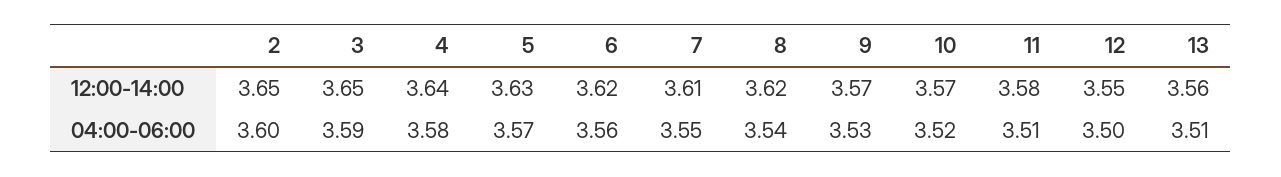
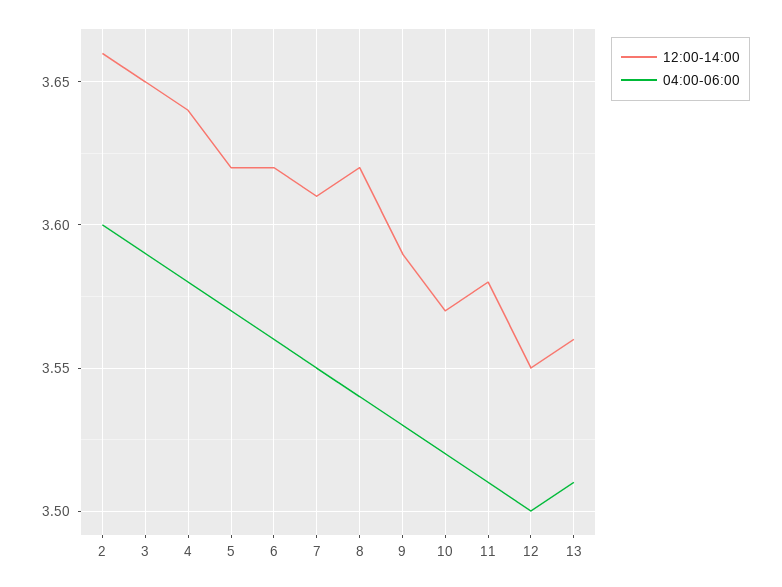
  {
    "12:00-14:00": {
-     "2": 3.65,
+     "2": 3.66,
      "3": 3.65,
      "4": 3.64,
-     "5": 3.63,
+     "5": 3.62,
      "6": 3.62,
      "7": 3.61,
      "8": 3.62,
-     "9": 3.57,
+     "9": 3.59,
      "10": 3.57,
      "11": 3.58,
      "12": 3.55,
      "13": 3.56
    },
    "04:00-06:00": {
      "2": 3.6,
      "3": 3.59,
      "4": 3.58,
      "5": 3.57,
      "6": 3.56,
      "7": 3.55,
      "8": 3.54,
      "9": 3.53,
      "10": 3.52,
      "11": 3.51,
      "12": 3.5,
      "13": 3.51
    }
  }

